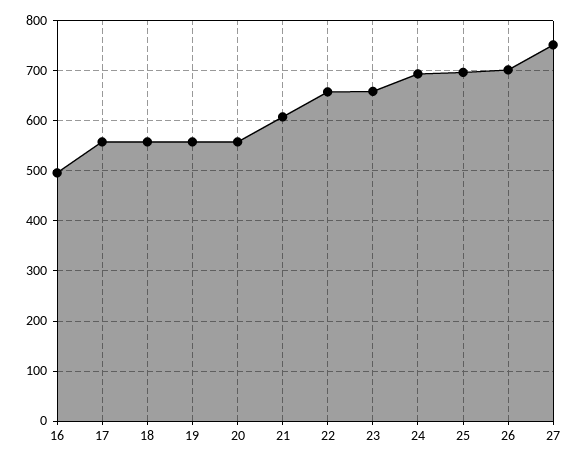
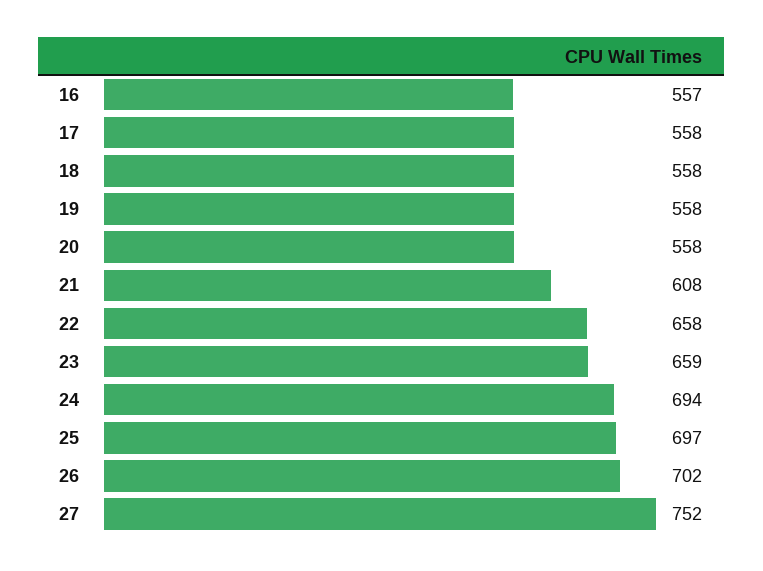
  {
-   "16": 500,
+   "16": 557,
    "17": 558,
    "18": 558,
    "19": 558,
    "20": 558,
    "21": 608,
    "22": 658,
    "23": 659,
    "24": 694,
    "25": 697,
    "26": 702,
    "27": 752
  }

